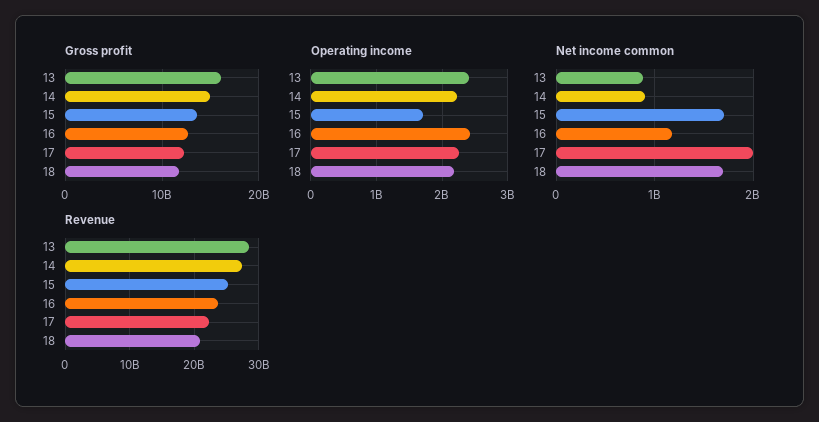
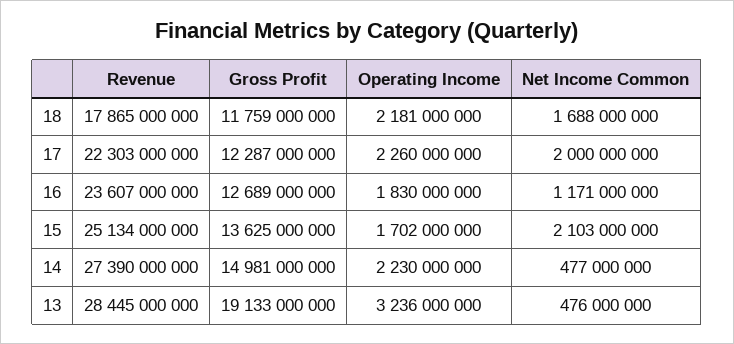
  {
    "Gross profit": {
-     "13": 16000000000,
+     "13": 19133000000,
      "14": 14981000000,
      "15": 13625000000,
      "16": 12689000000,
      "17": 12287000000,
      "18": 11759000000
    },
    "Operating income": {
-     "13": 2400000000,
+     "13": 3236000000,
      "14": 2230000000,
      "15": 1702000000,
-     "16": 2400000000,
+     "16": 1830000000,
      "17": 2260000000,
      "18": 2181000000
    },
    "Net income common": {
-     "13": 900000000,
+     "13": 476000000,
-     "14": 900000000,
+     "14": 477000000,
-     "15": 1700000000,
+     "15": 2103000000,
      "16": 1171000000,
      "17": 2000000000,
      "18": 1688000000
    },
    "Revenue": {
      "13": 28445000000,
      "14": 27390000000,
      "15": 25134000000,
      "16": 23607000000,
      "17": 22303000000,
-     "18": 21000000000
+     "18": 17865000000
    }
  }

